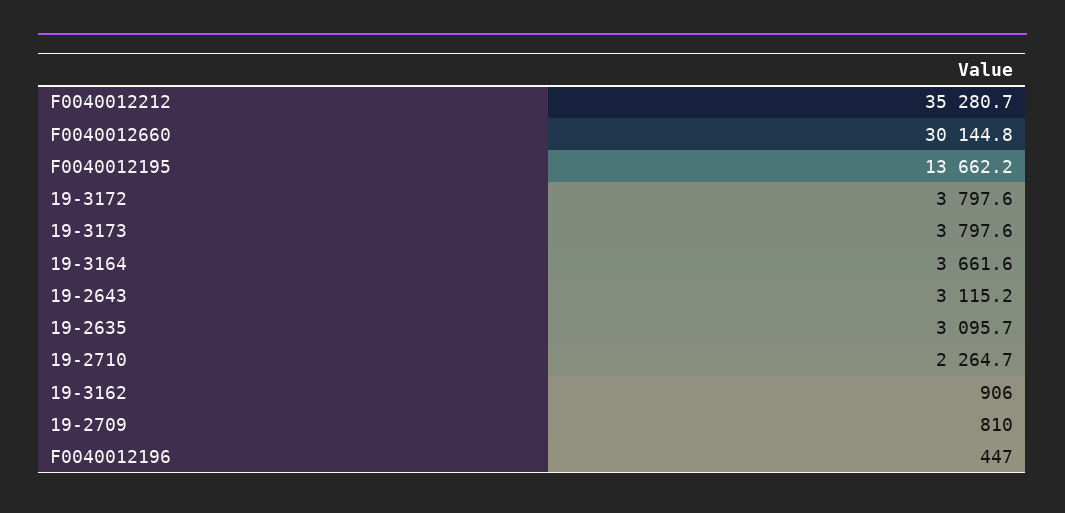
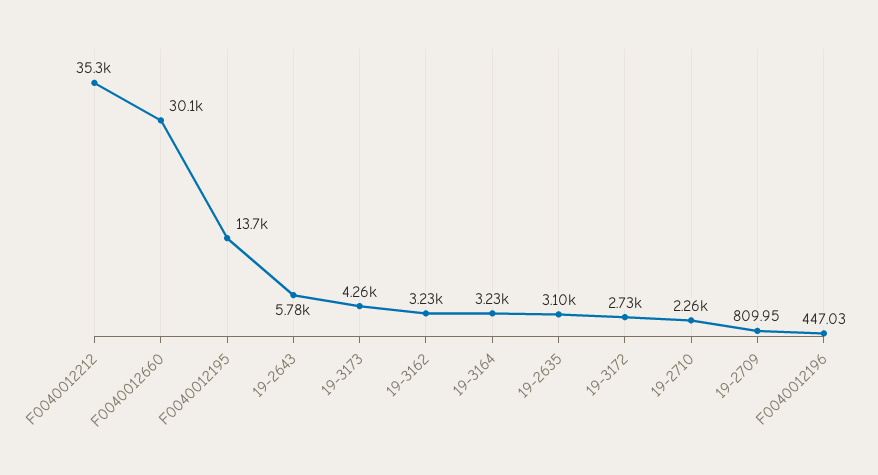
  {
    "F0040012212": 35280.7,
    "F0040012660": 30144.8,
    "F0040012195": 13662.2,
-   "19-3172": 3797.6,
+   "19-3172": 2730,
-   "19-3173": 3797.6,
+   "19-3173": 4260,
-   "19-3164": 3661.6,
+   "19-3164": 3230,
-   "19-2643": 3115.2,
+   "19-2643": 5780,
    "19-2635": 3095.7,
    "19-2710": 2264.7,
-   "19-3162": 906,
+   "19-3162": 3230,
    "19-2709": 809.95,
    "F0040012196": 447.03
  }

